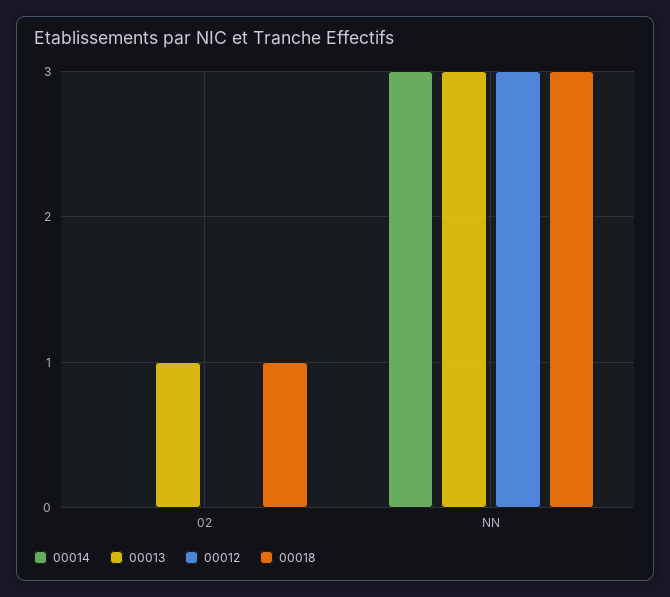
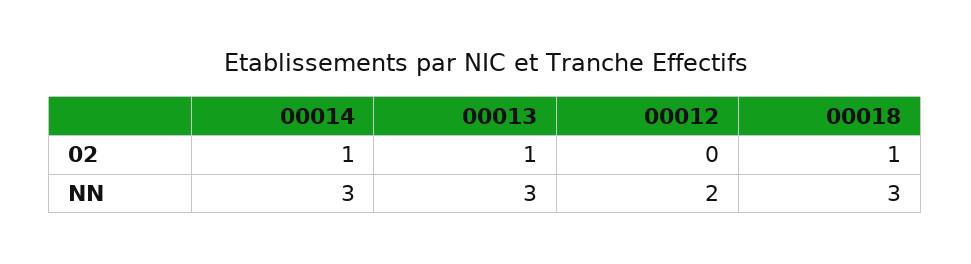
  {
    "00014": {
-     "02": 0,
+     "02": 1,
      "NN": 3
    },
    "00013": {
      "02": 1,
      "NN": 3
    },
    "00012": {
      "02": 0,
-     "NN": 3
+     "NN": 2
    },
    "00018": {
      "02": 1,
      "NN": 3
    }
  }

